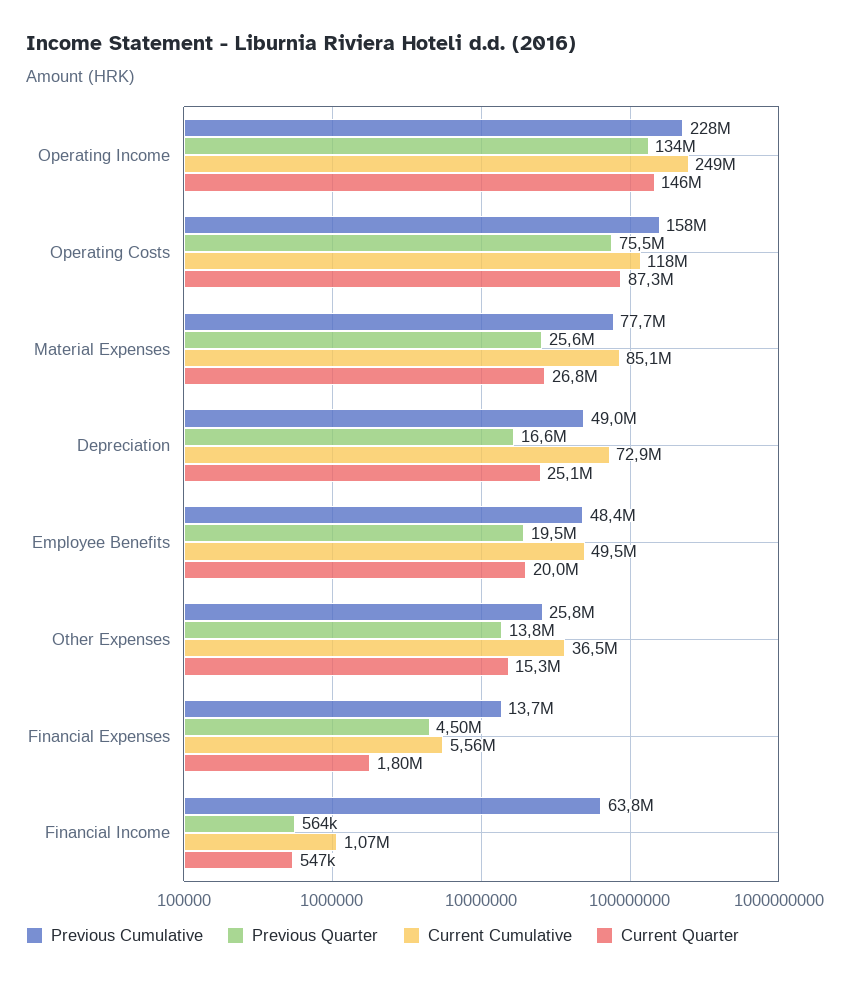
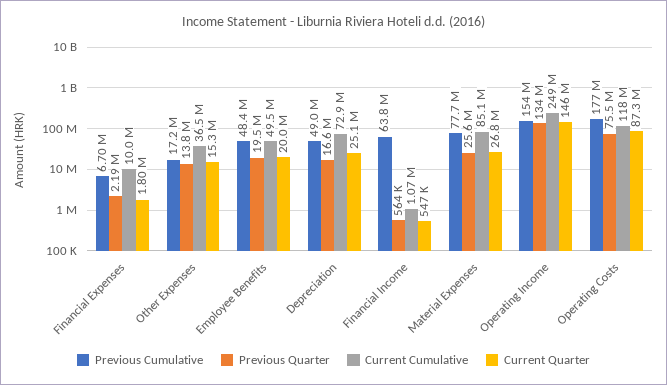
  {
    "Previous Cumulative": {
-     "Operating Income": 228000000,
+     "Operating Income": 154000000,
-     "Operating Costs": 158000000,
+     "Operating Costs": 177000000,
      "Material Expenses": 77700000,
      "Depreciation": 49000000,
      "Employee Benefits": 48400000,
-     "Other Expenses": 25800000,
+     "Other Expenses": 17200000,
-     "Financial Expenses": 13700000,
+     "Financial Expenses": 6700000,
      "Financial Income": 63800000
    },
    "Previous Quarter": {
      "Operating Income": 134000000,
      "Operating Costs": 75500000,
      "Material Expenses": 25600000,
      "Depreciation": 16600000,
      "Employee Benefits": 19500000,
      "Other Expenses": 13800000,
-     "Financial Expenses": 4500000,
+     "Financial Expenses": 2190000,
      "Financial Income": 564000
    },
    "Current Cumulative": {
      "Operating Income": 249000000,
      "Operating Costs": 118000000,
      "Material Expenses": 85100000,
      "Depreciation": 72900000,
      "Employee Benefits": 49500000,
      "Other Expenses": 36500000,
-     "Financial Expenses": 5560000,
+     "Financial Expenses": 10000000,
      "Financial Income": 1070000
    },
    "Current Quarter": {
      "Operating Income": 146000000,
      "Operating Costs": 87300000,
      "Material Expenses": 26800000,
      "Depreciation": 25100000,
      "Employee Benefits": 20000000,
      "Other Expenses": 15300000,
      "Financial Expenses": 1800000,
      "Financial Income": 547000
    }
  }

